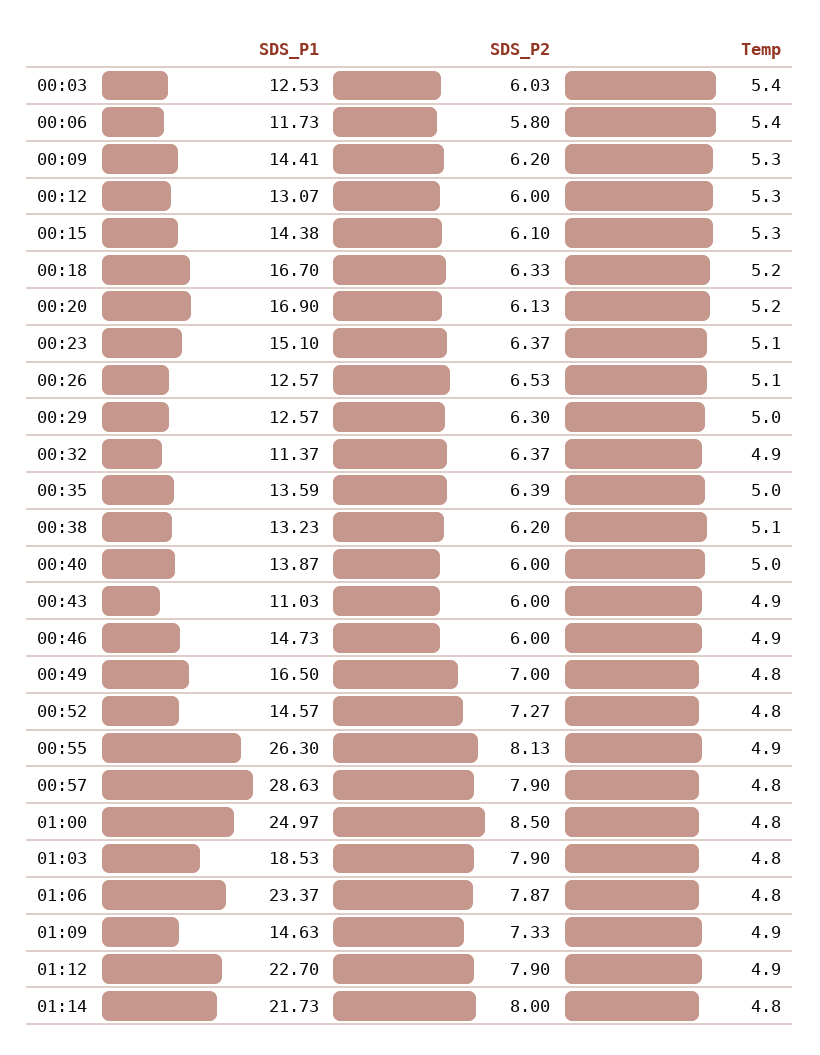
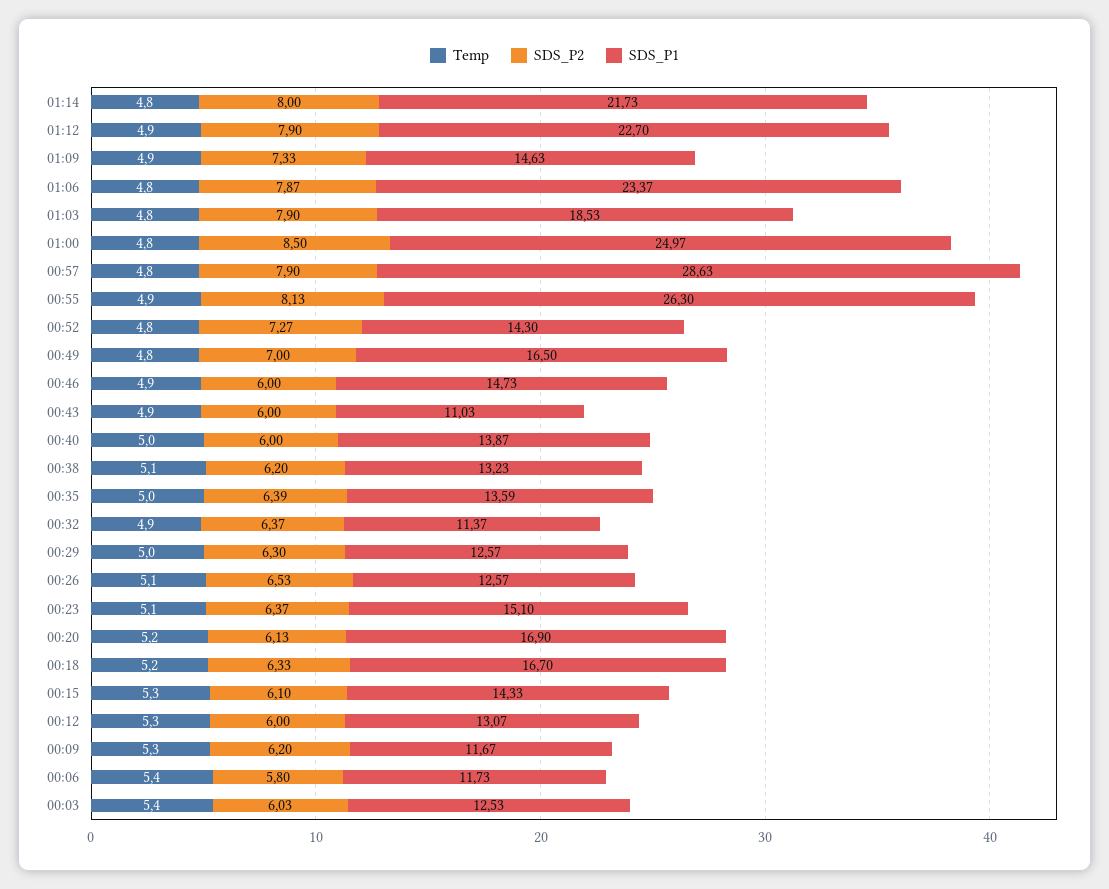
  {
    "SDS_P1": {
      "00:03": 12.53,
      "00:06": 11.73,
-     "00:09": 14.41,
+     "00:09": 11.67,
      "00:12": 13.07,
-     "00:15": 14.38,
+     "00:15": 14.33,
      "00:18": 16.7,
      "00:20": 16.9,
      "00:23": 15.1,
      "00:26": 12.57,
      "00:29": 12.57,
      "00:32": 11.37,
      "00:35": 13.59,
      "00:38": 13.23,
      "00:40": 13.87,
      "00:43": 11.03,
      "00:46": 14.73,
      "00:49": 16.5,
-     "00:52": 14.57,
+     "00:52": 14.3,
      "00:55": 26.3,
      "00:57": 28.63,
      "01:00": 24.97,
      "01:03": 18.53,
      "01:06": 23.37,
      "01:09": 14.63,
      "01:12": 22.7,
      "01:14": 21.73
    },
    "SDS_P2": {
      "00:03": 6.03,
      "00:06": 5.8,
      "00:09": 6.2,
      "00:12": 6,
      "00:15": 6.1,
      "00:18": 6.33,
      "00:20": 6.13,
      "00:23": 6.37,
      "00:26": 6.53,
      "00:29": 6.3,
      "00:32": 6.37,
      "00:35": 6.39,
      "00:38": 6.2,
      "00:40": 6,
      "00:43": 6,
      "00:46": 6,
      "00:49": 7,
      "00:52": 7.27,
      "00:55": 8.13,
      "00:57": 7.9,
      "01:00": 8.5,
      "01:03": 7.9,
      "01:06": 7.87,
      "01:09": 7.33,
      "01:12": 7.9,
      "01:14": 8
    },
    "Temp": {
      "00:03": 5.4,
      "00:06": 5.4,
      "00:09": 5.3,
      "00:12": 5.3,
      "00:15": 5.3,
      "00:18": 5.2,
      "00:20": 5.2,
      "00:23": 5.1,
      "00:26": 5.1,
      "00:29": 5,
      "00:32": 4.9,
      "00:35": 5,
      "00:38": 5.1,
      "00:40": 5,
      "00:43": 4.9,
      "00:46": 4.9,
      "00:49": 4.8,
      "00:52": 4.8,
      "00:55": 4.9,
      "00:57": 4.8,
      "01:00": 4.8,
      "01:03": 4.8,
      "01:06": 4.8,
      "01:09": 4.9,
      "01:12": 4.9,
      "01:14": 4.8
    }
  }

